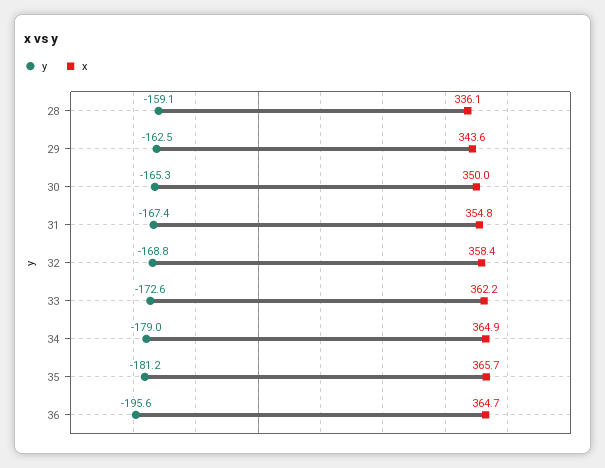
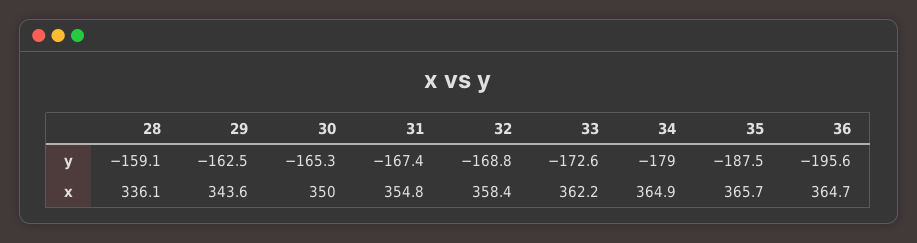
  {
    "y": {
      "28": -159.1,
      "29": -162.5,
      "30": -165.3,
      "31": -167.4,
      "32": -168.8,
      "33": -172.6,
      "34": -179,
-     "35": -181.2,
+     "35": -187.5,
      "36": -195.6
    },
    "x": {
      "28": 336.1,
      "29": 343.6,
      "30": 350,
      "31": 354.8,
      "32": 358.4,
      "33": 362.2,
      "34": 364.9,
      "35": 365.7,
      "36": 364.7
    }
  }

